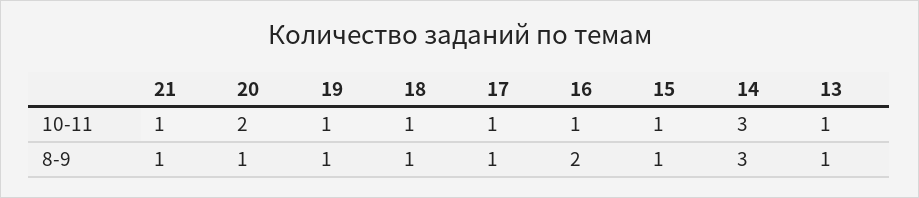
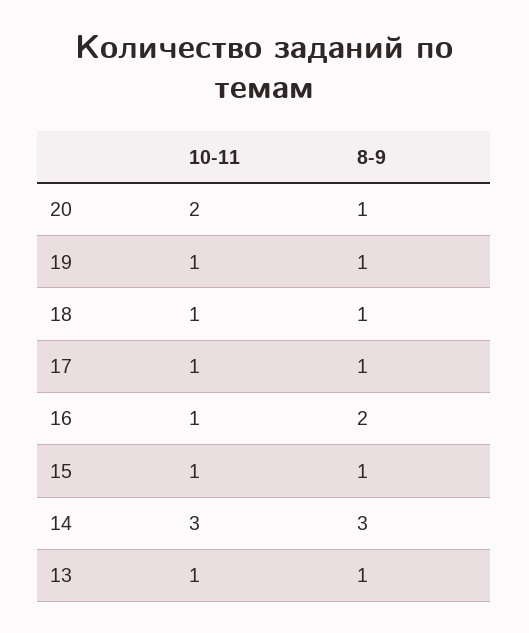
  {
-   "21": {
-     "10-11": 1,
-     "8-9": 1
-   },
    "20": {
      "10-11": 2,
      "8-9": 1
    },
    "19": {
      "10-11": 1,
      "8-9": 1
    },
    "18": {
      "10-11": 1,
      "8-9": 1
    },
    "17": {
      "10-11": 1,
      "8-9": 1
    },
    "16": {
      "10-11": 1,
      "8-9": 2
    },
    "15": {
      "10-11": 1,
      "8-9": 1
    },
    "14": {
      "10-11": 3,
      "8-9": 3
    },
    "13": {
      "10-11": 1,
      "8-9": 1
    }
  }

